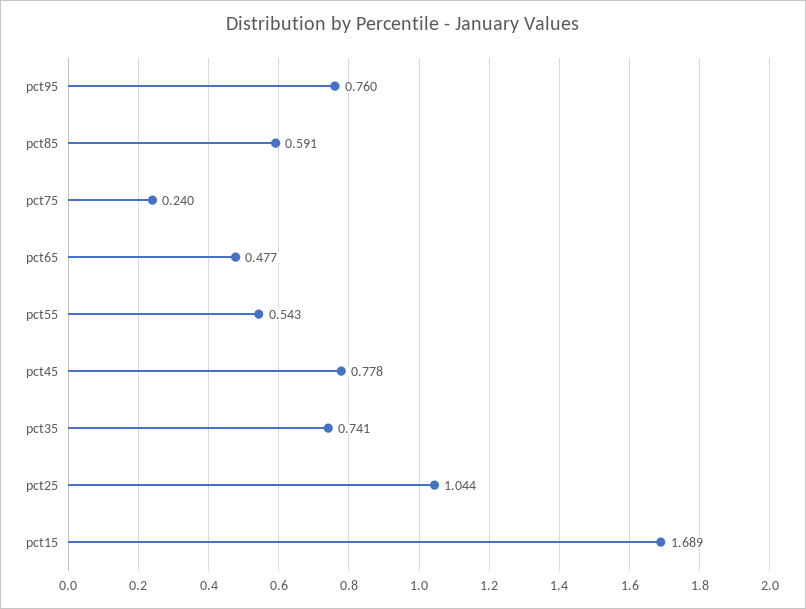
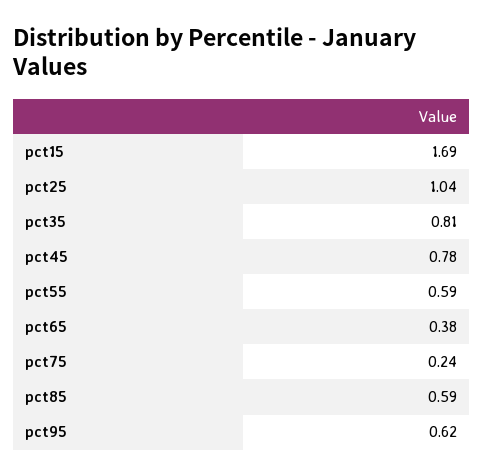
  {
-   "pct95": 0.76,
+   "pct95": 0.62,
    "pct85": 0.591,
    "pct75": 0.24,
-   "pct65": 0.477,
+   "pct65": 0.38,
-   "pct55": 0.543,
+   "pct55": 0.59,
    "pct45": 0.778,
-   "pct35": 0.741,
+   "pct35": 0.81,
    "pct25": 1.044,
    "pct15": 1.689
  }

